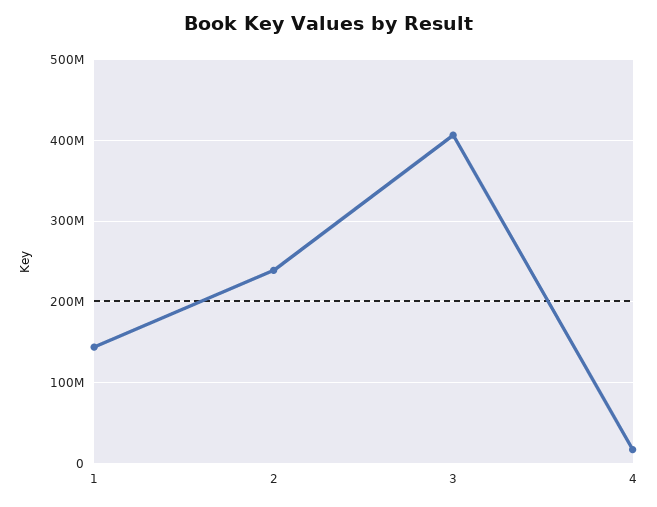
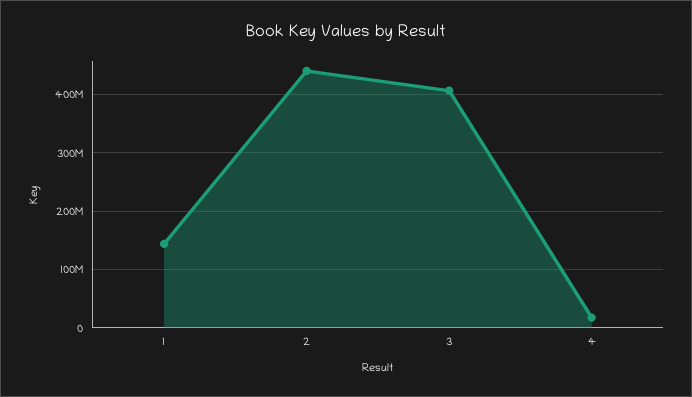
  {
    "1": 140000000,
-   "2": 240000000,
+   "2": 440000000,
    "3": 410000000,
    "4": 20000000
  }

